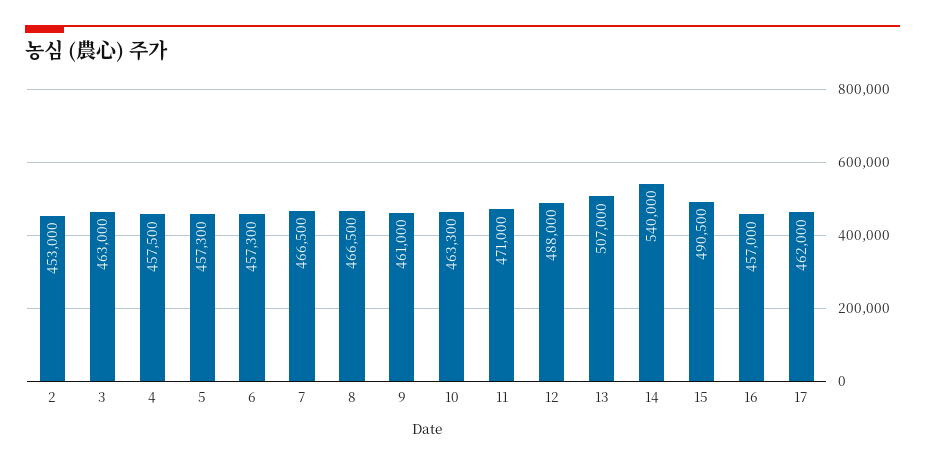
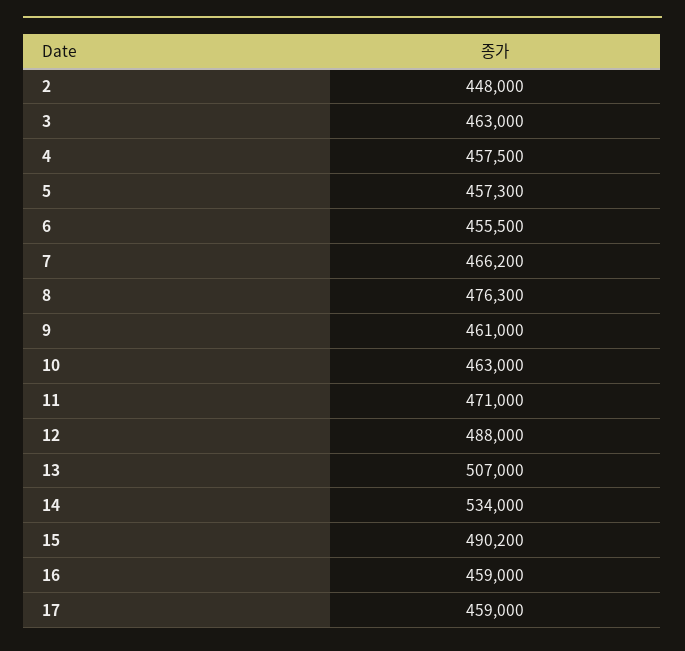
  {
-   "2": 453000,
+   "2": 448000,
    "3": 463000,
    "4": 457500,
    "5": 457300,
-   "6": 457300,
+   "6": 455500,
-   "7": 466500,
+   "7": 466200,
-   "8": 466500,
+   "8": 476300,
    "9": 461000,
-   "10": 463300,
+   "10": 463000,
    "11": 471000,
    "12": 488000,
    "13": 507000,
-   "14": 540000,
+   "14": 534000,
-   "15": 490500,
+   "15": 490200,
-   "16": 457000,
+   "16": 459000,
-   "17": 462000
+   "17": 459000
  }

